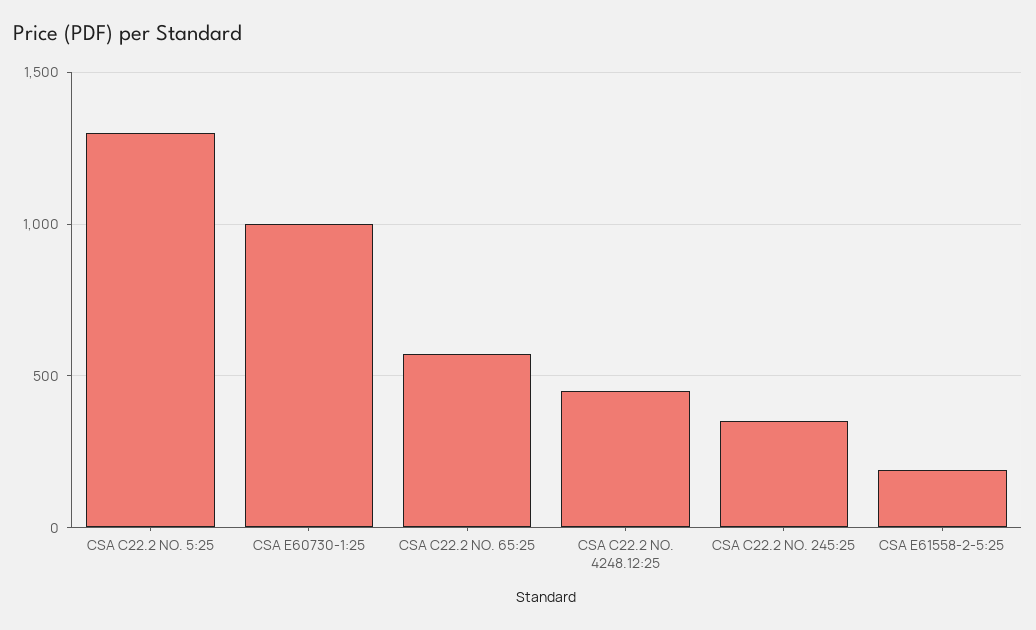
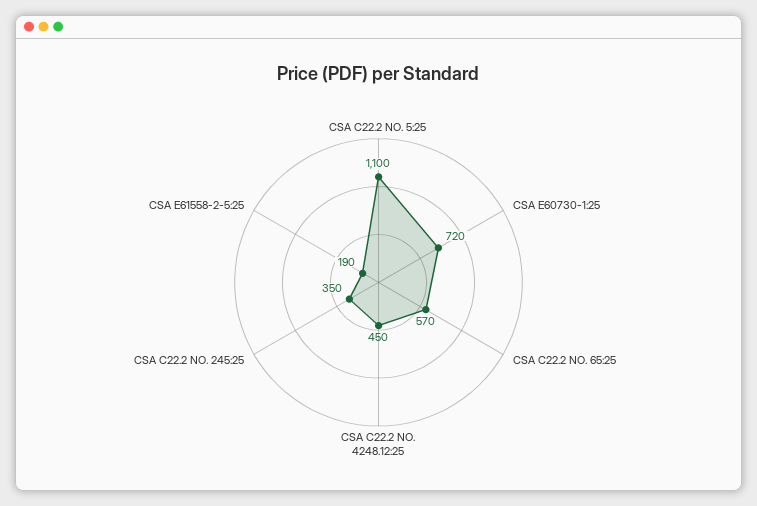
  {
-   "CSA C22.2 NO. 5:25": 1300,
+   "CSA C22.2 NO. 5:25": 1100,
-   "CSA E60730-1:25": 1000,
+   "CSA E60730-1:25": 720,
    "CSA C22.2 NO. 65:25": 570,
    "CSA C22.2 NO. 4248.12:25": 450,
    "CSA C22.2 NO. 245:25": 350,
    "CSA E61558-2-5:25": 190
  }

